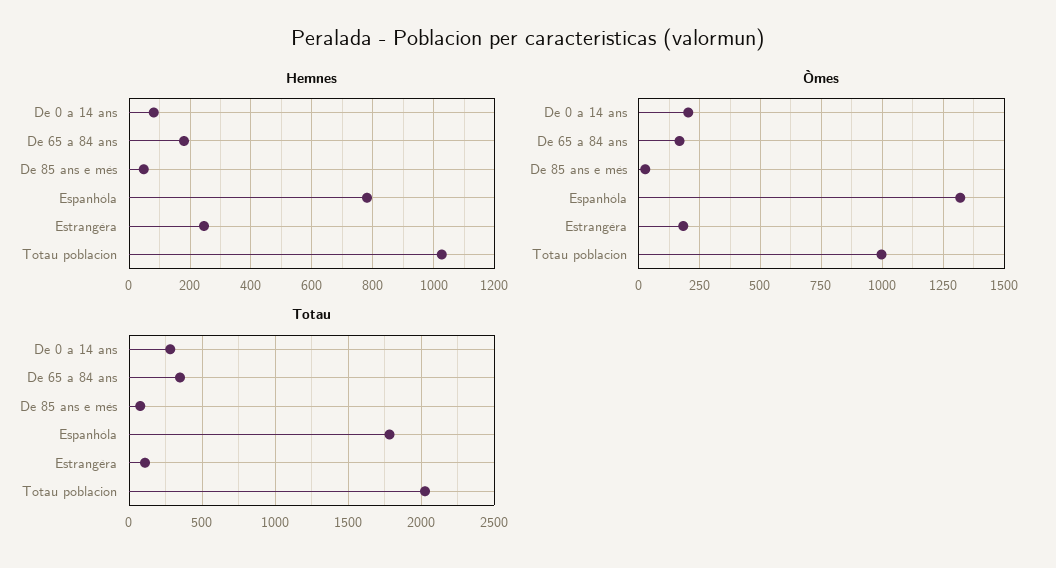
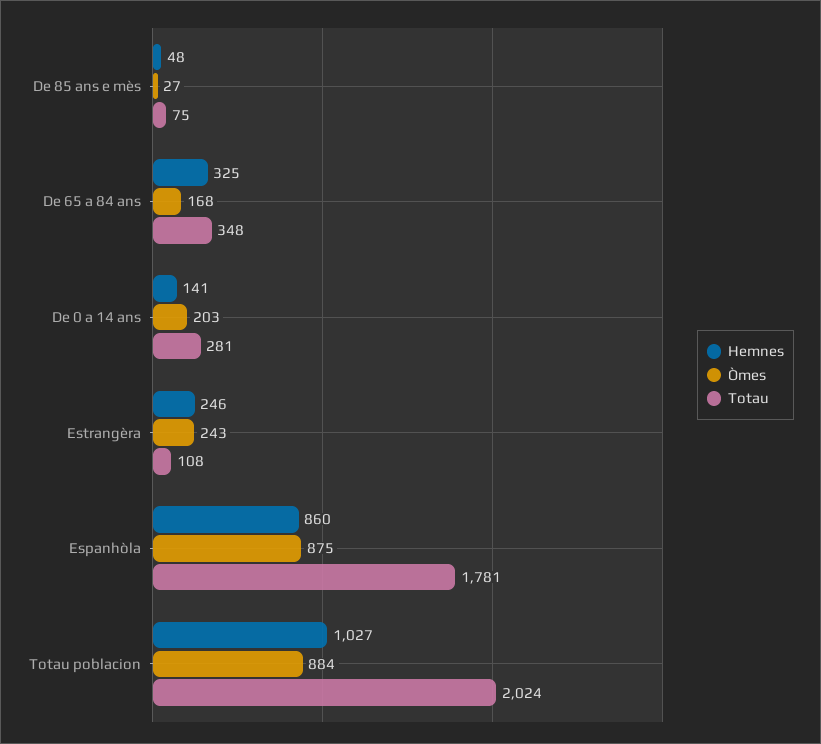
  {
    "Hemnes": {
-     "De 0 a 14 ans": 80,
+     "De 0 a 14 ans": 141,
-     "De 65 a 84 ans": 180,
+     "De 65 a 84 ans": 325,
      "De 85 ans e mès": 48,
-     "Espanhòla": 780,
+     "Espanhòla": 860,
      "Estrangèra": 246,
      "Totau poblacion": 1027
    },
    "Òmes": {
      "De 0 a 14 ans": 203,
      "De 65 a 84 ans": 168,
      "De 85 ans e mès": 27,
-     "Espanhòla": 1325,
+     "Espanhòla": 875,
-     "Estrangèra": 175,
+     "Estrangèra": 243,
-     "Totau poblacion": 1000
+     "Totau poblacion": 884
    },
    "Totau": {
      "De 0 a 14 ans": 281,
      "De 65 a 84 ans": 348,
      "De 85 ans e mès": 75,
      "Espanhòla": 1781,
      "Estrangèra": 108,
      "Totau poblacion": 2024
    }
  }

